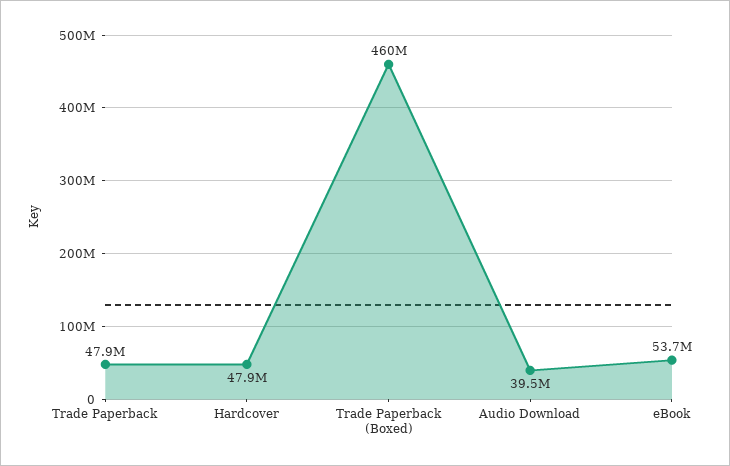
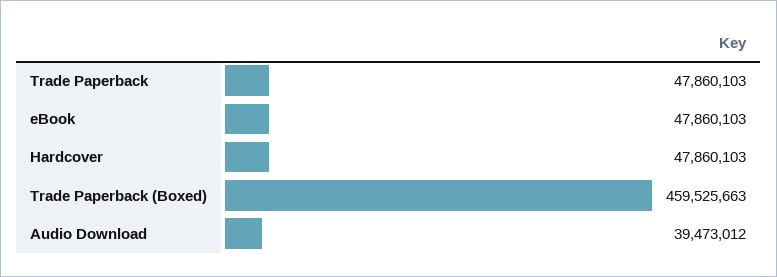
  {
    "Trade Paperback": 47860103,
    "Hardcover": 47860103,
    "Trade Paperback (Boxed)": 459525663,
    "Audio Download": 39473012,
-   "eBook": 53700000
+   "eBook": 47860103
  }

